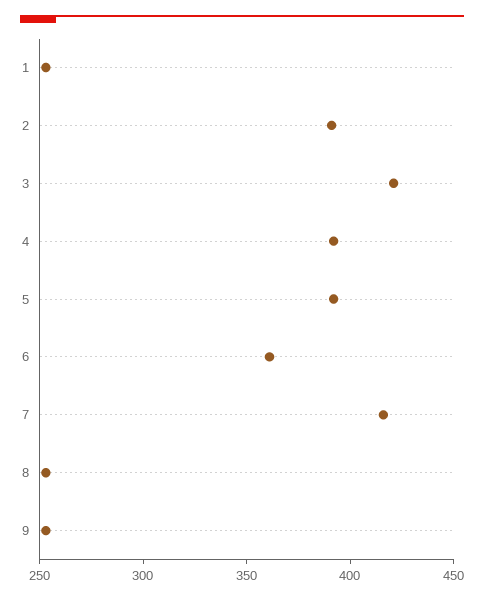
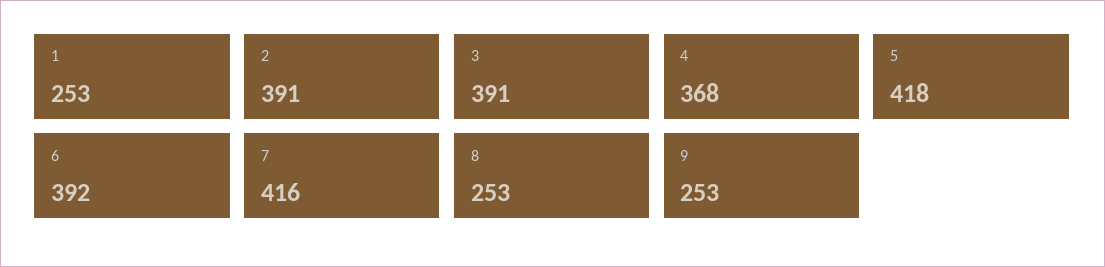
  {
    "1": 253,
    "2": 391,
-   "3": 420,
+   "3": 391,
-   "4": 390,
+   "4": 368,
-   "5": 390,
+   "5": 418,
-   "6": 360,
+   "6": 392,
    "7": 416,
    "8": 253,
    "9": 253
  }

